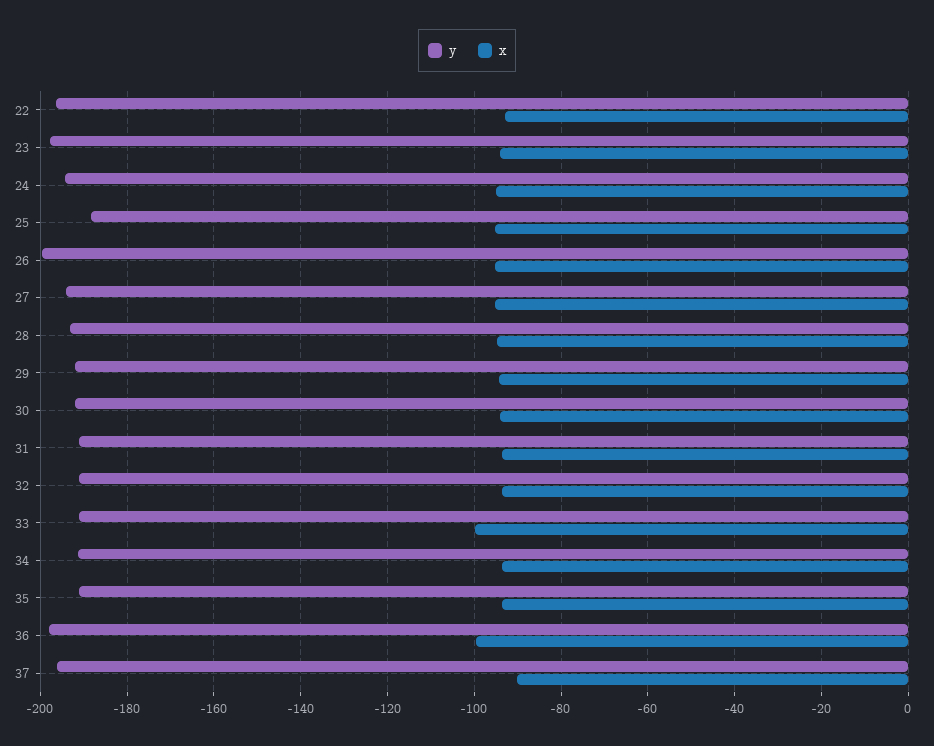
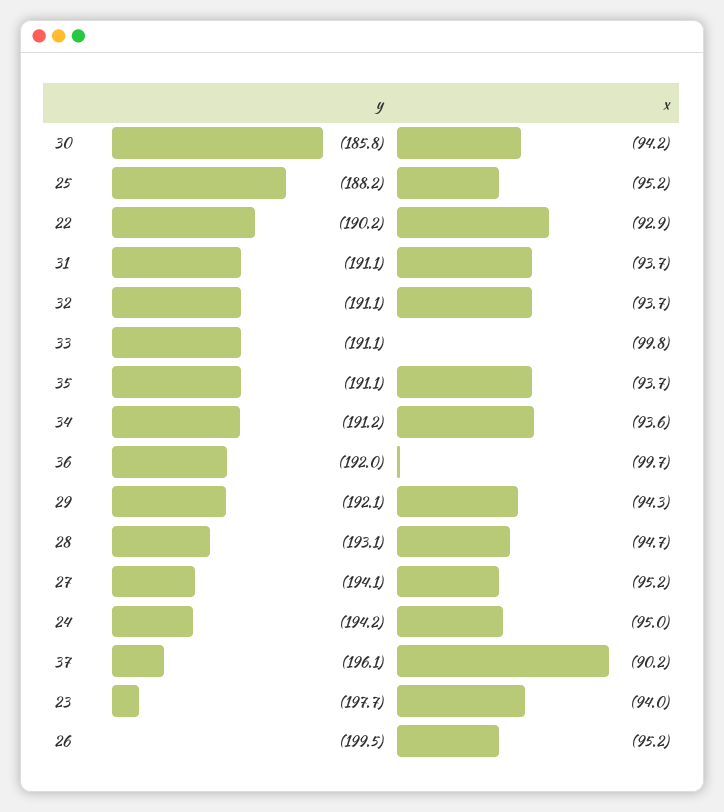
  {
    "y": {
-     "22": -196,
+     "22": -190.2,
      "23": -197.7,
      "24": -194.2,
      "25": -188.2,
      "26": -199.5,
      "27": -194.1,
      "28": -193.1,
      "29": -192.1,
-     "30": -192,
+     "30": -185.8,
      "31": -191.1,
      "32": -191.1,
      "33": -191.1,
      "34": -191.2,
      "35": -191.1,
-     "36": -198,
+     "36": -192,
      "37": -196.1
    },
    "x": {
      "22": -92.9,
      "23": -94,
      "24": -95,
      "25": -95.2,
      "26": -95.2,
      "27": -95.2,
      "28": -94.7,
      "29": -94.3,
      "30": -94.2,
      "31": -93.7,
      "32": -93.7,
      "33": -99.8,
      "34": -93.6,
      "35": -93.7,
      "36": -99.7,
      "37": -90.2
    }
  }

